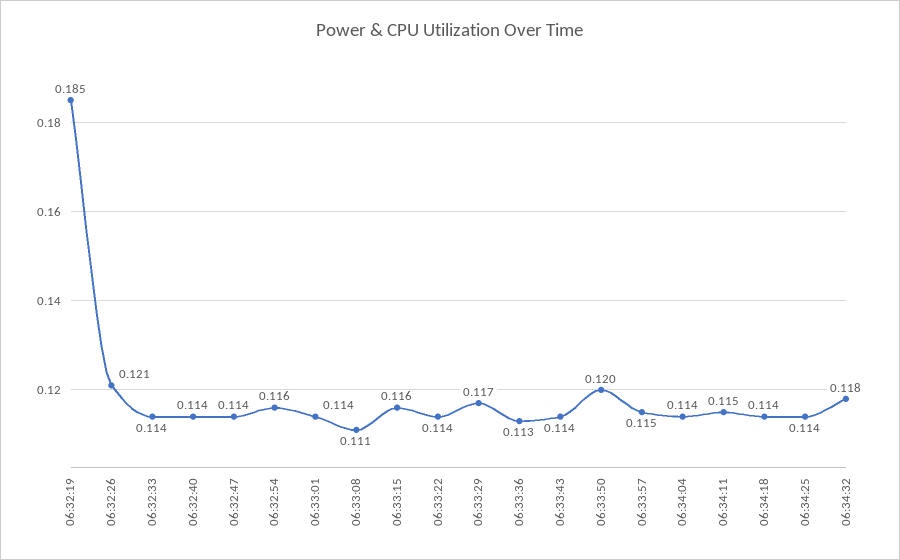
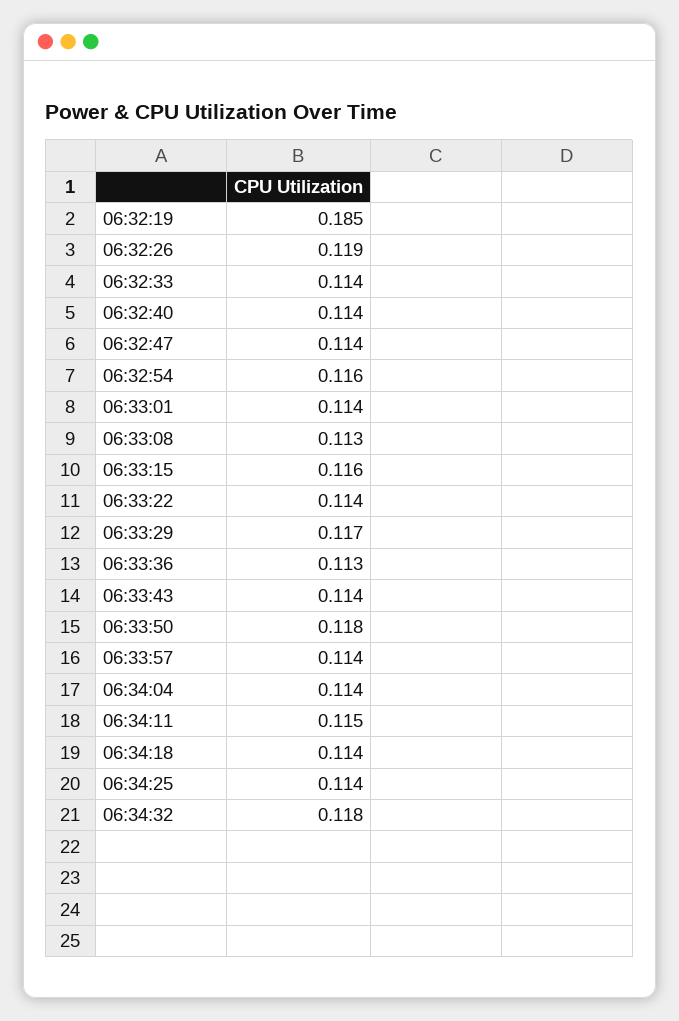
  {
    "06:32:19": 0.185,
-   "06:32:26": 0.121,
+   "06:32:26": 0.119,
    "06:32:33": 0.114,
    "06:32:40": 0.114,
    "06:32:47": 0.114,
    "06:32:54": 0.116,
    "06:33:01": 0.114,
-   "06:33:08": 0.111,
+   "06:33:08": 0.113,
    "06:33:15": 0.116,
    "06:33:22": 0.114,
    "06:33:29": 0.117,
    "06:33:36": 0.113,
    "06:33:43": 0.114,
-   "06:33:50": 0.12,
+   "06:33:50": 0.118,
-   "06:33:57": 0.115,
+   "06:33:57": 0.114,
    "06:34:04": 0.114,
    "06:34:11": 0.115,
    "06:34:18": 0.114,
    "06:34:25": 0.114,
    "06:34:32": 0.118
  }

